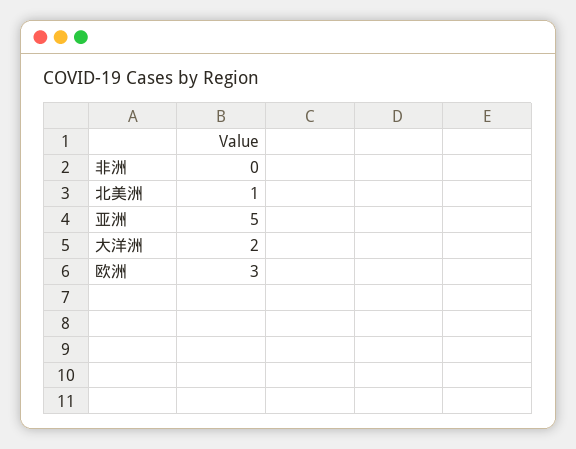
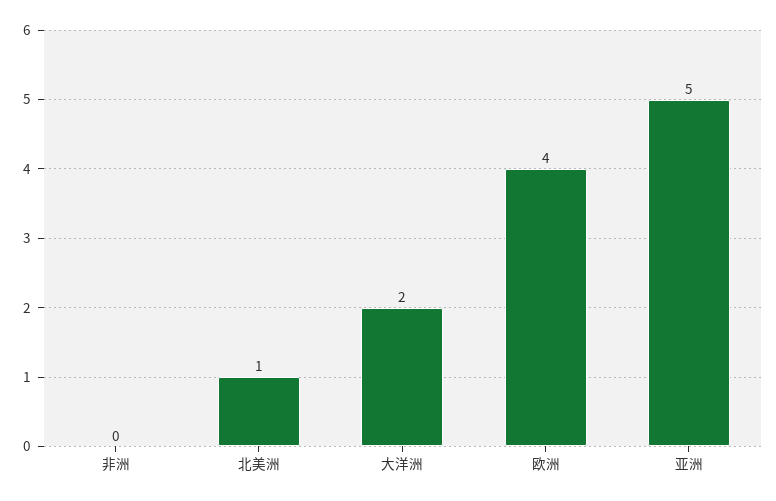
  {
    "非洲": 0,
    "北美洲": 1,
    "亚洲": 5,
    "大洋洲": 2,
-   "欧洲": 3
+   "欧洲": 4
  }

